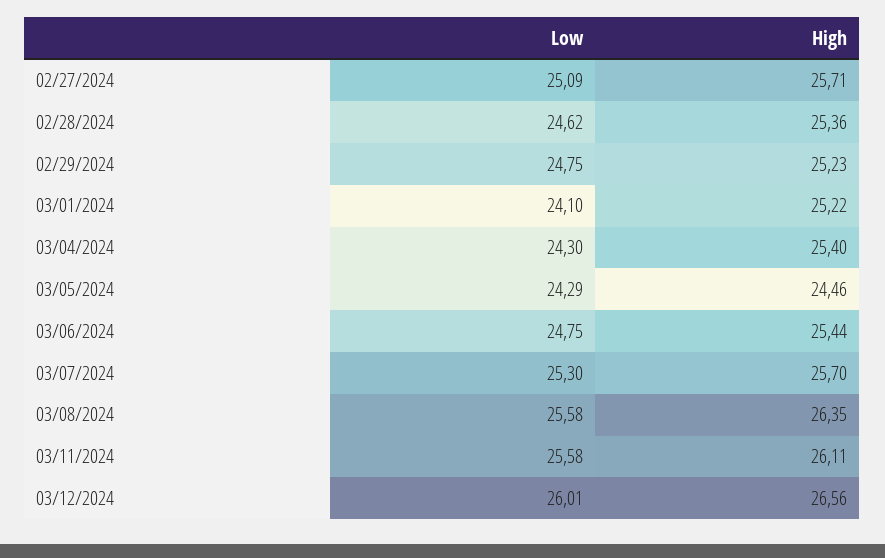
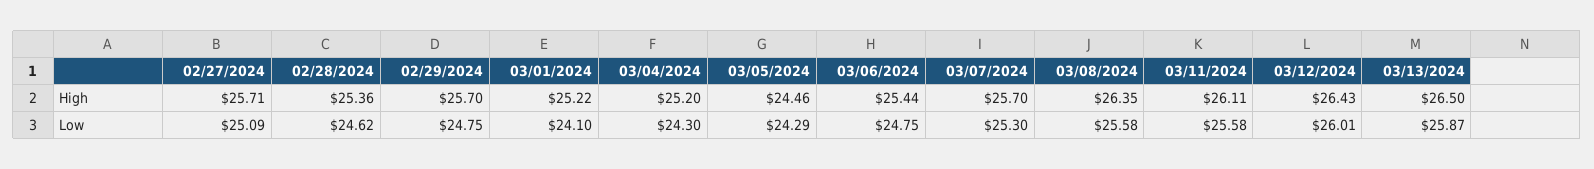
  {
    "Low": {
      "02/27/2024": 25.09,
      "02/28/2024": 24.62,
      "02/29/2024": 24.75,
      "03/01/2024": 24.1,
      "03/04/2024": 24.3,
      "03/05/2024": 24.29,
      "03/06/2024": 24.75,
      "03/07/2024": 25.3,
      "03/08/2024": 25.58,
      "03/11/2024": 25.58,
-     "03/12/2024": 26.01
+     "03/12/2024": 26.01,
+     "03/13/2024": 25.87
    },
    "High": {
      "02/27/2024": 25.71,
      "02/28/2024": 25.36,
-     "02/29/2024": 25.23,
+     "02/29/2024": 25.7,
      "03/01/2024": 25.22,
-     "03/04/2024": 25.4,
+     "03/04/2024": 25.2,
      "03/05/2024": 24.46,
      "03/06/2024": 25.44,
      "03/07/2024": 25.7,
      "03/08/2024": 26.35,
      "03/11/2024": 26.11,
-     "03/12/2024": 26.56
+     "03/12/2024": 26.43,
+     "03/13/2024": 26.5
    }
  }

